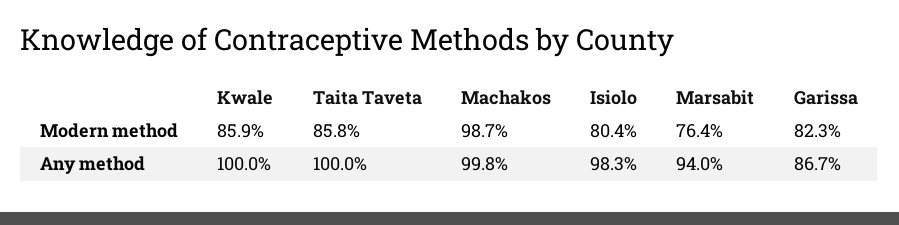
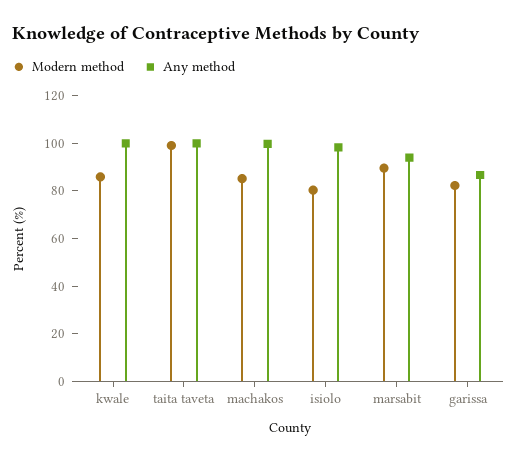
  {
    "Modern method": {
      "Kwale": 85.9,
-     "Taita Taveta": 85.8,
+     "Taita Taveta": 100,
-     "Machakos": 98.7,
+     "Machakos": 85,
      "Isiolo": 80.4,
-     "Marsabit": 76.4,
+     "Marsabit": 90,
      "Garissa": 82.3
    },
    "Any method": {
      "Kwale": 100,
      "Taita Taveta": 100,
      "Machakos": 99.8,
      "Isiolo": 98.3,
      "Marsabit": 94,
      "Garissa": 86.7
    }
  }

